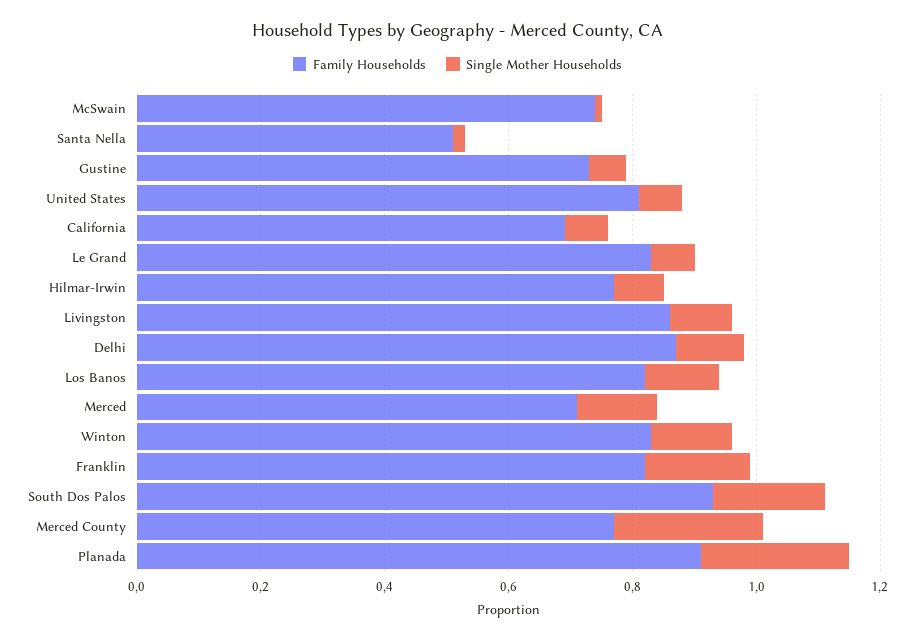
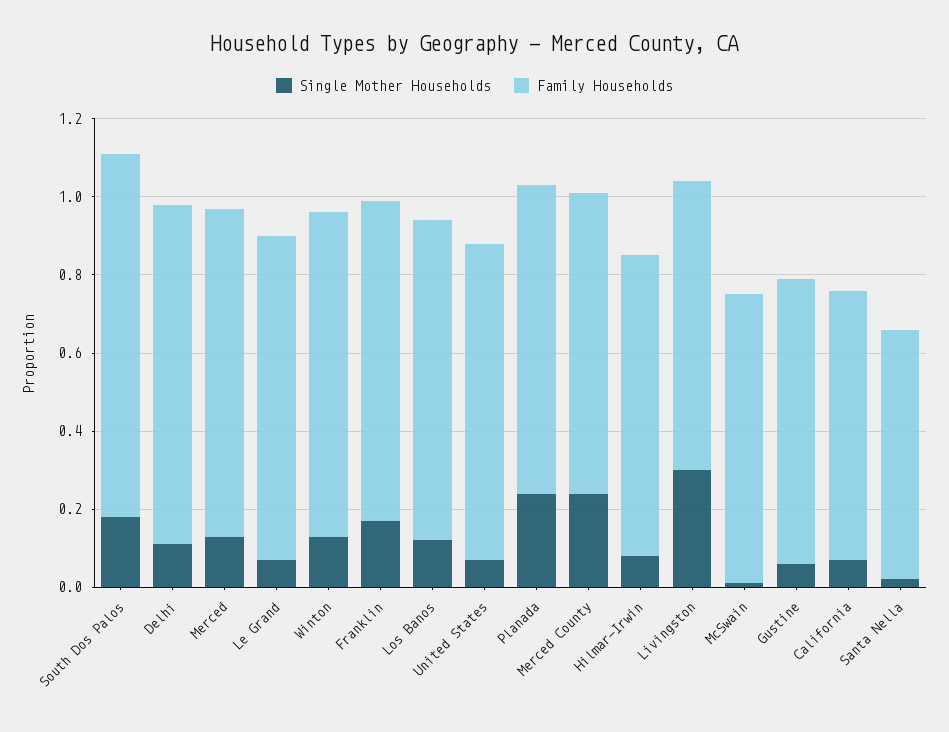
  {
    "Family Households": {
      "McSwain": 0.75,
-     "Santa Nella": 0.5,
+     "Santa Nella": 0.65,
      "Gustine": 0.75,
      "United States": 0.8,
      "California": 0.7,
      "Le Grand": 0.85,
      "Hilmar-Irwin": 0.75,
-     "Livingston": 0.85,
+     "Livingston": 0.75,
      "Delhi": 0.85,
      "Los Banos": 0.8,
-     "Merced": 0.7,
+     "Merced": 0.85,
      "Winton": 0.85,
      "Franklin": 0.8,
      "South Dos Palos": 0.95,
      "Merced County": 0.75,
-     "Planada": 0.9
+     "Planada": 0.8
    },
    "Single Mother Households": {
      "McSwain": 0,
      "Santa Nella": 0,
      "Gustine": 0.05,
      "United States": 0.05,
      "California": 0.05,
      "Le Grand": 0.05,
      "Hilmar-Irwin": 0.1,
-     "Livingston": 0.1,
+     "Livingston": 0.3,
      "Delhi": 0.1,
      "Los Banos": 0.1,
      "Merced": 0.15,
      "Winton": 0.15,
      "Franklin": 0.15,
      "South Dos Palos": 0.2,
      "Merced County": 0.25,
      "Planada": 0.25
    }
  }

